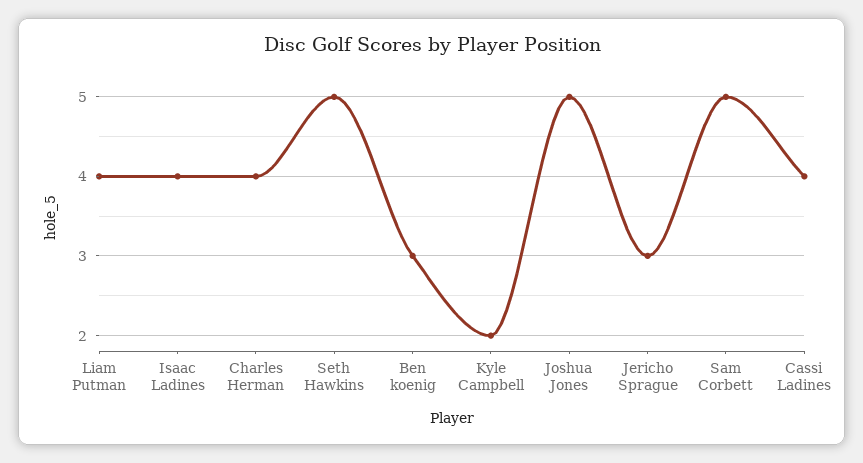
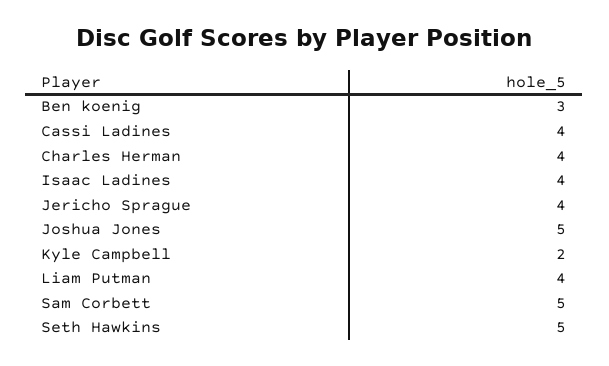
  {
    "Liam Putman": 4,
    "Isaac Ladines": 4,
    "Charles Herman": 4,
    "Seth Hawkins": 5,
    "Ben koenig": 3,
    "Kyle Campbell": 2,
    "Joshua Jones": 5,
-   "Jericho Sprague": 3,
+   "Jericho Sprague": 4,
    "Sam Corbett": 5,
    "Cassi Ladines": 4
  }

